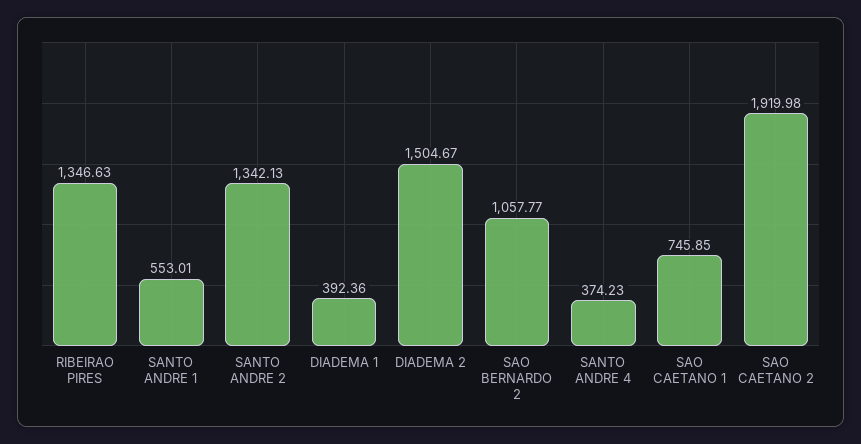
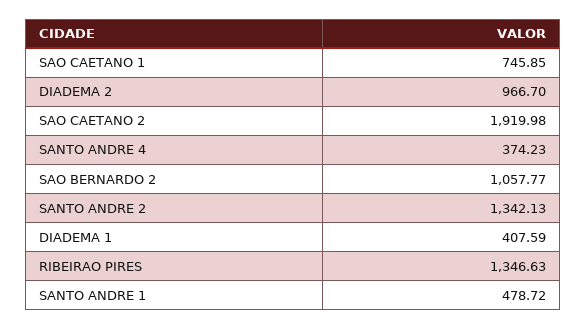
  {
    "RIBEIRAO PIRES": 1346.63,
-   "SANTO ANDRE 1": 553.01,
+   "SANTO ANDRE 1": 478.72,
    "SANTO ANDRE 2": 1342.13,
-   "DIADEMA 1": 392.36,
+   "DIADEMA 1": 407.59,
-   "DIADEMA 2": 1504.67,
+   "DIADEMA 2": 966.7,
    "SAO BERNARDO 2": 1057.77,
    "SANTO ANDRE 4": 374.23,
    "SAO CAETANO 1": 745.85,
    "SAO CAETANO 2": 1919.98
  }

